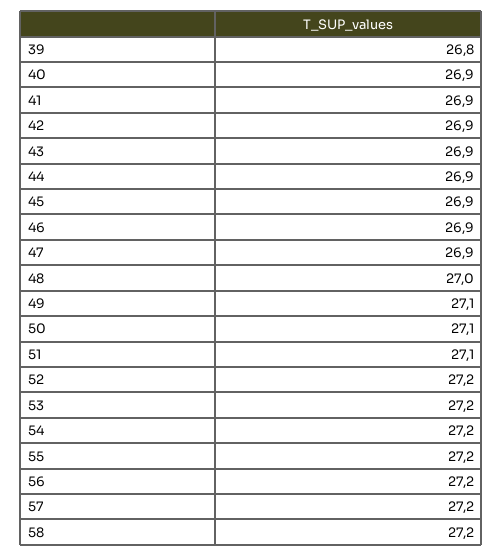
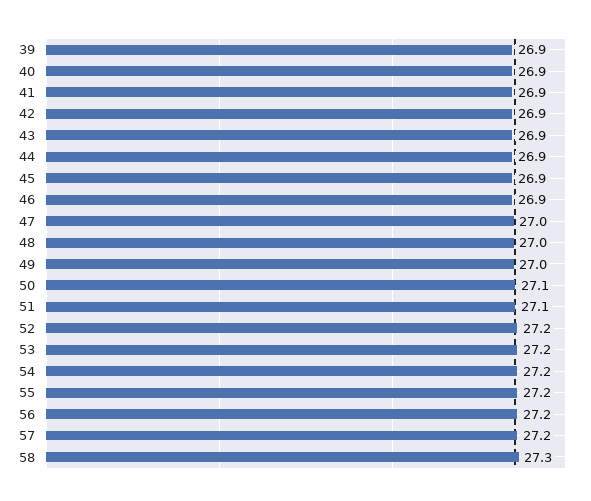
  {
-   "39": 26.8,
+   "39": 26.9,
    "40": 26.9,
    "41": 26.9,
    "42": 26.9,
    "43": 26.9,
    "44": 26.9,
    "45": 26.9,
    "46": 26.9,
-   "47": 26.9,
+   "47": 27,
    "48": 27,
-   "49": 27.1,
+   "49": 27,
    "50": 27.1,
    "51": 27.1,
    "52": 27.2,
    "53": 27.2,
    "54": 27.2,
    "55": 27.2,
    "56": 27.2,
    "57": 27.2,
-   "58": 27.2
+   "58": 27.3
  }

